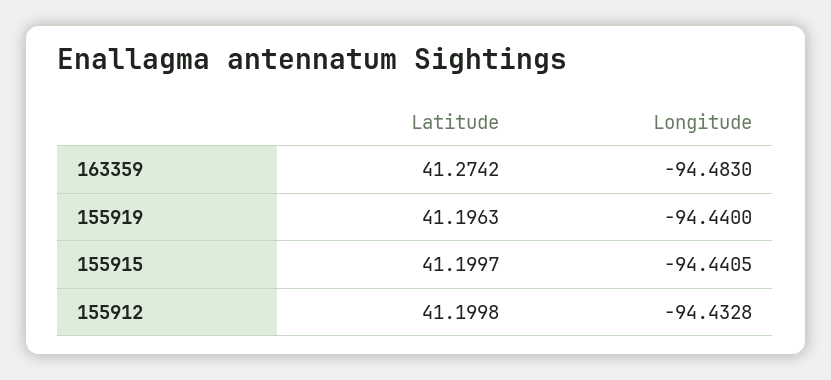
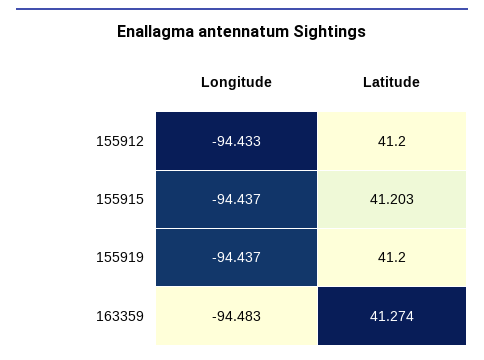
  {
    "Latitude": {
      "163359": 41.2742,
-     "155919": 41.1963,
+     "155919": 41.2,
-     "155915": 41.1997,
+     "155915": 41.203,
      "155912": 41.1998
    },
    "Longitude": {
      "163359": -94.483,
-     "155919": -94.44,
+     "155919": -94.437,
-     "155915": -94.4405,
+     "155915": -94.437,
      "155912": -94.4328
    }
  }

